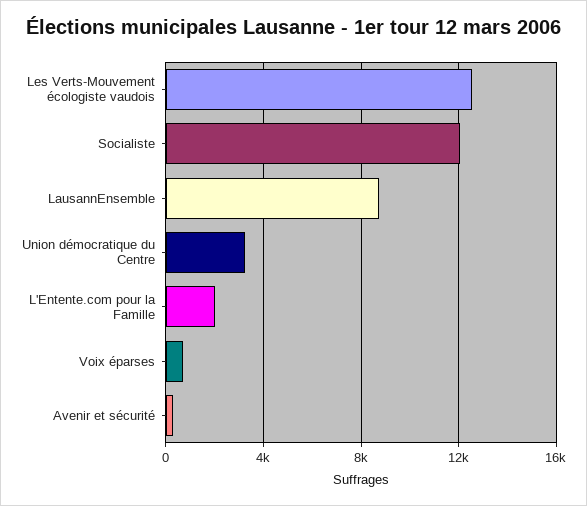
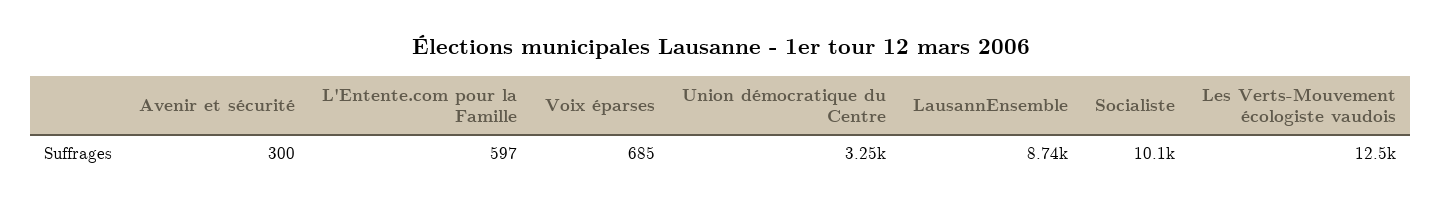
  {
    "Les Verts-Mouvement écologiste vaudois": 12500,
-   "Socialiste": 12000,
+   "Socialiste": 10100,
    "LausannEnsemble": 8740,
    "Union démocratique du Centre": 3250,
-   "L'Entente.com pour la Famille": 2000,
+   "L'Entente.com pour la Famille": 597,
    "Voix éparses": 685,
    "Avenir et sécurité": 300
  }

